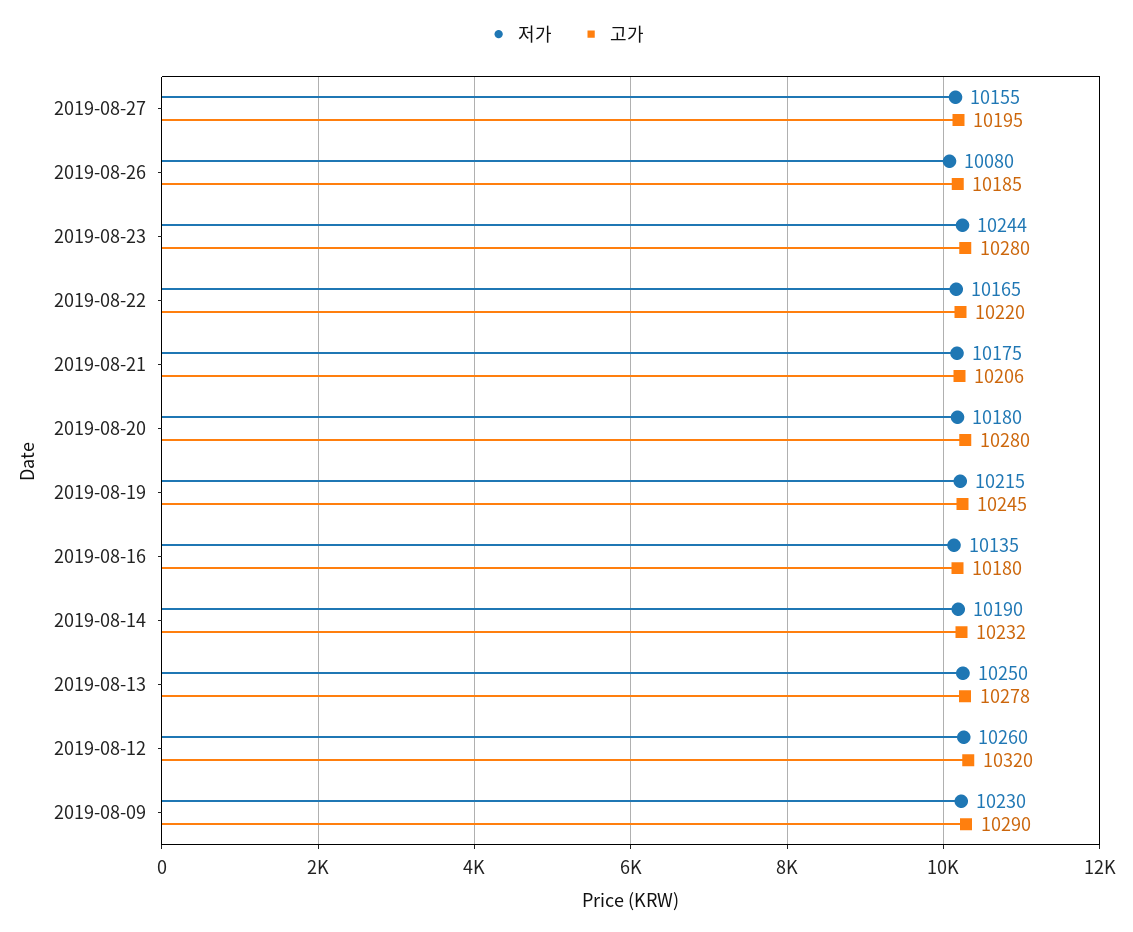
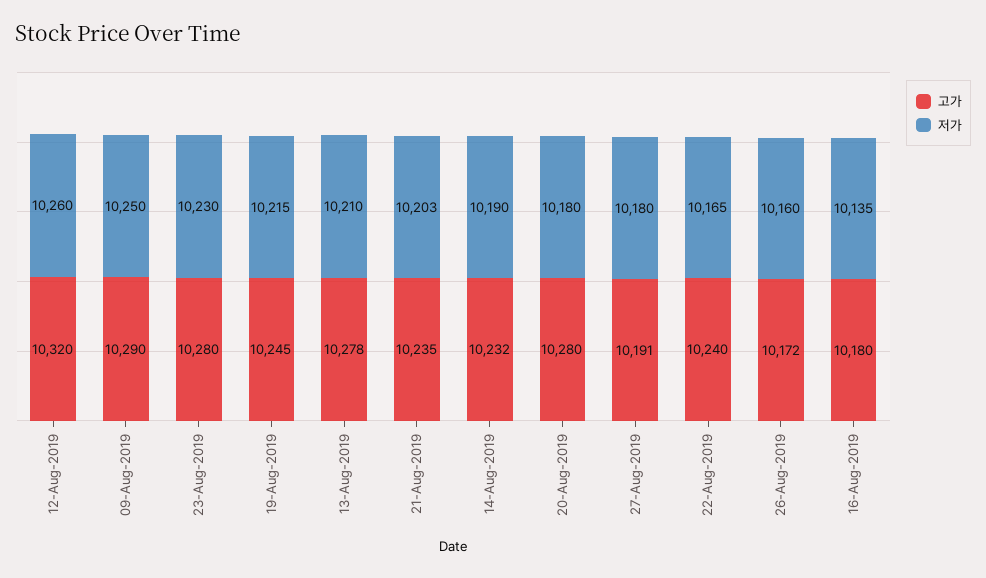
  {
    "저가": {
-     "2019-08-27": 10155,
+     "2019-08-27": 10180,
-     "2019-08-26": 10080,
+     "2019-08-26": 10160,
-     "2019-08-23": 10244,
+     "2019-08-23": 10230,
      "2019-08-22": 10165,
-     "2019-08-21": 10175,
+     "2019-08-21": 10203,
      "2019-08-20": 10180,
      "2019-08-19": 10215,
      "2019-08-16": 10135,
      "2019-08-14": 10190,
-     "2019-08-13": 10250,
+     "2019-08-13": 10210,
      "2019-08-12": 10260,
-     "2019-08-09": 10230
+     "2019-08-09": 10250
    },
    "고가": {
-     "2019-08-27": 10195,
+     "2019-08-27": 10191,
-     "2019-08-26": 10185,
+     "2019-08-26": 10172,
      "2019-08-23": 10280,
-     "2019-08-22": 10220,
+     "2019-08-22": 10240,
-     "2019-08-21": 10206,
+     "2019-08-21": 10235,
      "2019-08-20": 10280,
      "2019-08-19": 10245,
      "2019-08-16": 10180,
      "2019-08-14": 10232,
      "2019-08-13": 10278,
      "2019-08-12": 10320,
      "2019-08-09": 10290
    }
  }

